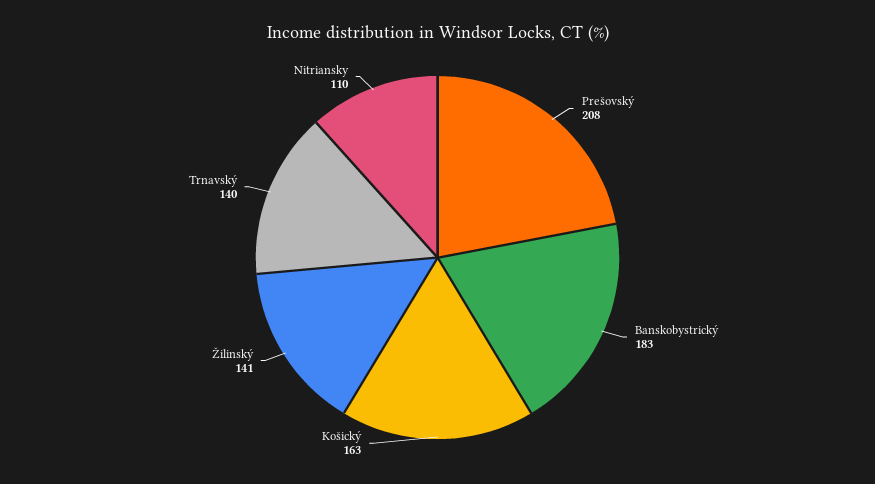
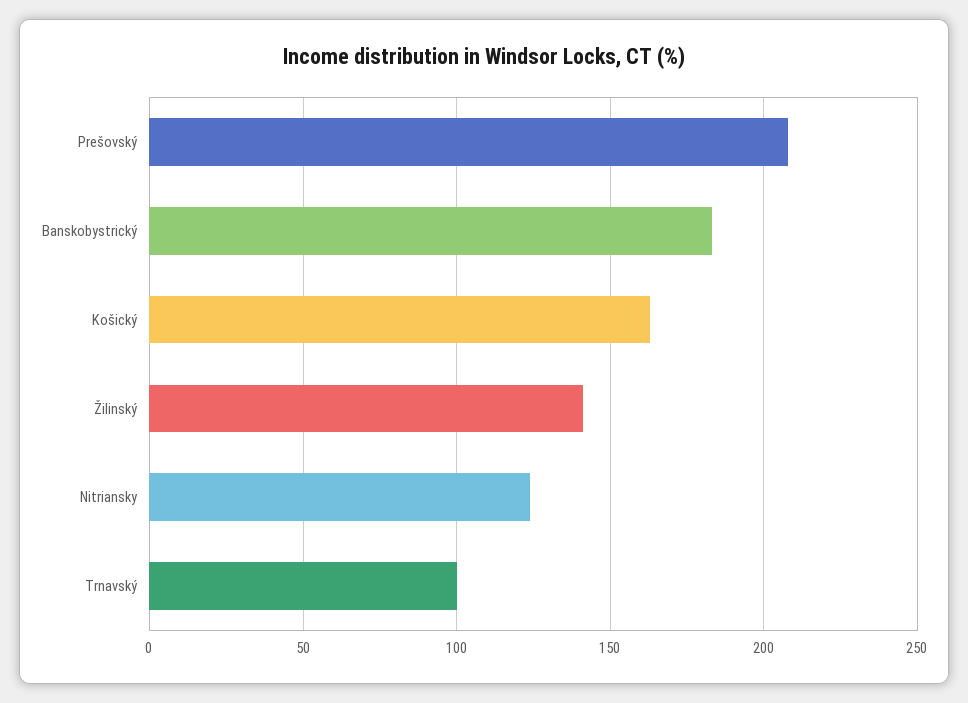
  {
    "Prešovský": 208,
    "Banskobystrický": 183,
    "Košický": 163,
    "Žilinský": 141,
-   "Trnavský": 140,
+   "Trnavský": 100,
-   "Nitriansky": 110
+   "Nitriansky": 125
  }

